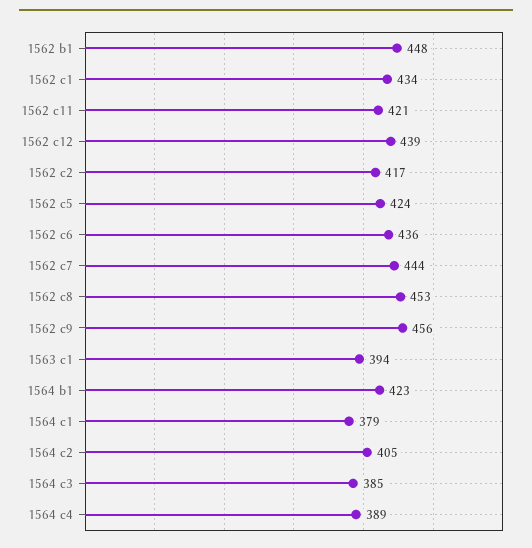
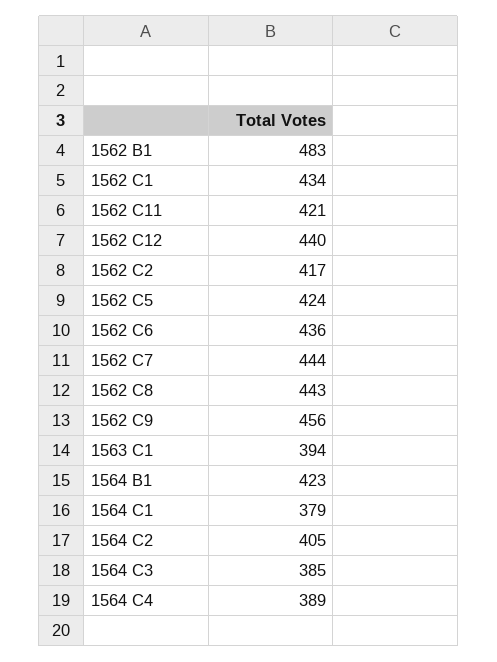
  {
-   "1562 b1": 448,
+   "1562 b1": 483,
    "1562 c1": 434,
    "1562 c11": 421,
-   "1562 c12": 439,
+   "1562 c12": 440,
    "1562 c2": 417,
    "1562 c5": 424,
    "1562 c6": 436,
    "1562 c7": 444,
-   "1562 c8": 453,
+   "1562 c8": 443,
    "1562 c9": 456,
    "1563 c1": 394,
    "1564 b1": 423,
    "1564 c1": 379,
    "1564 c2": 405,
    "1564 c3": 385,
    "1564 c4": 389
  }

